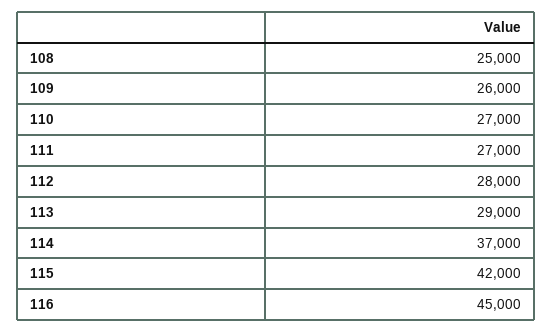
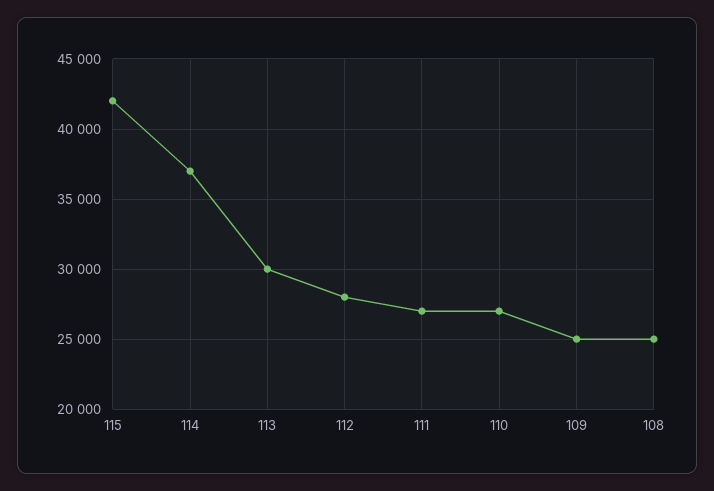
  {
    "108": 25000,
-   "109": 26000,
+   "109": 25000,
    "110": 27000,
    "111": 27000,
    "112": 28000,
-   "113": 29000,
+   "113": 30000,
    "114": 37000,
-   "115": 42000,
+   "115": 42000
-   "116": 45000
  }

